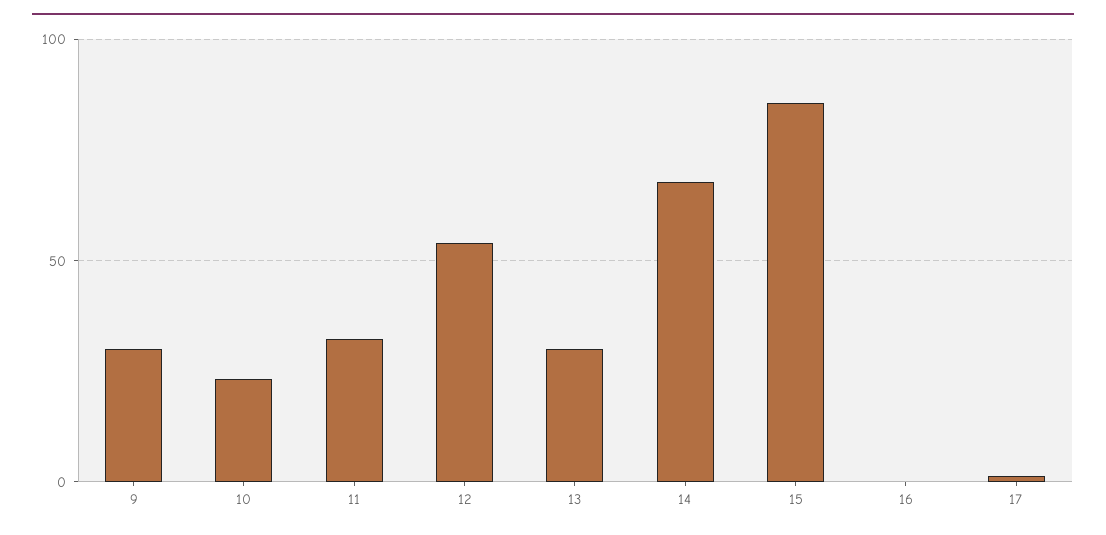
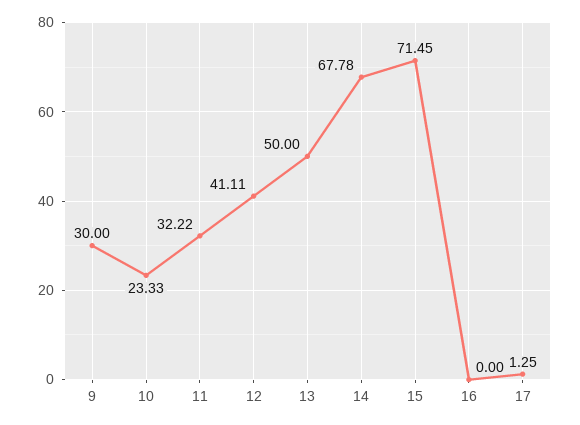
  {
    "9": 30,
    "10": 23.33,
    "11": 32.22,
-   "12": 55,
+   "12": 41.11,
-   "13": 30,
+   "13": 50,
    "14": 67.78,
-   "15": 85,
+   "15": 71.45,
    "16": 0,
    "17": 1.25
  }

